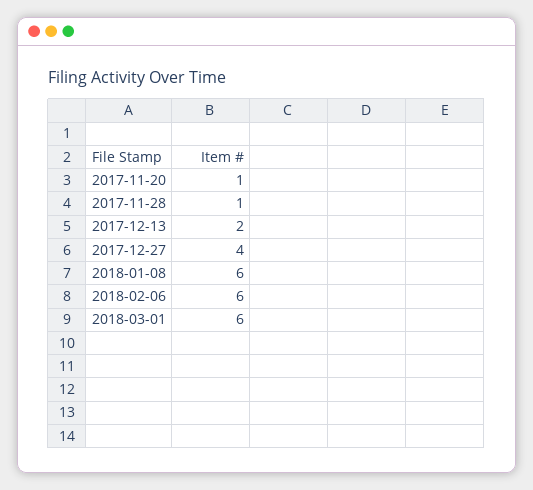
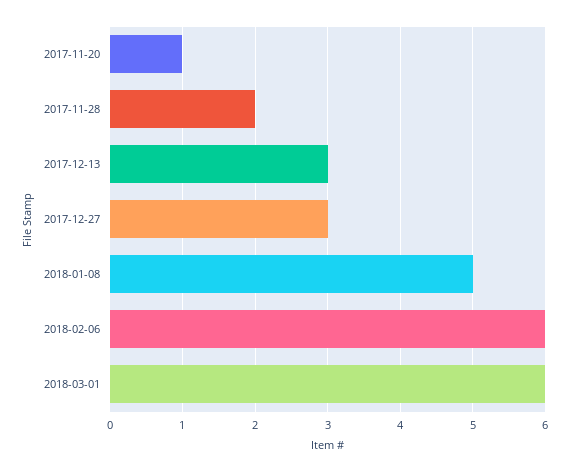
  {
    "2017-11-20": 1,
-   "2017-11-28": 1,
+   "2017-11-28": 2,
-   "2017-12-13": 2,
+   "2017-12-13": 3,
-   "2017-12-27": 4,
+   "2017-12-27": 3,
-   "2018-01-08": 6,
+   "2018-01-08": 5,
    "2018-02-06": 6,
    "2018-03-01": 6
  }

